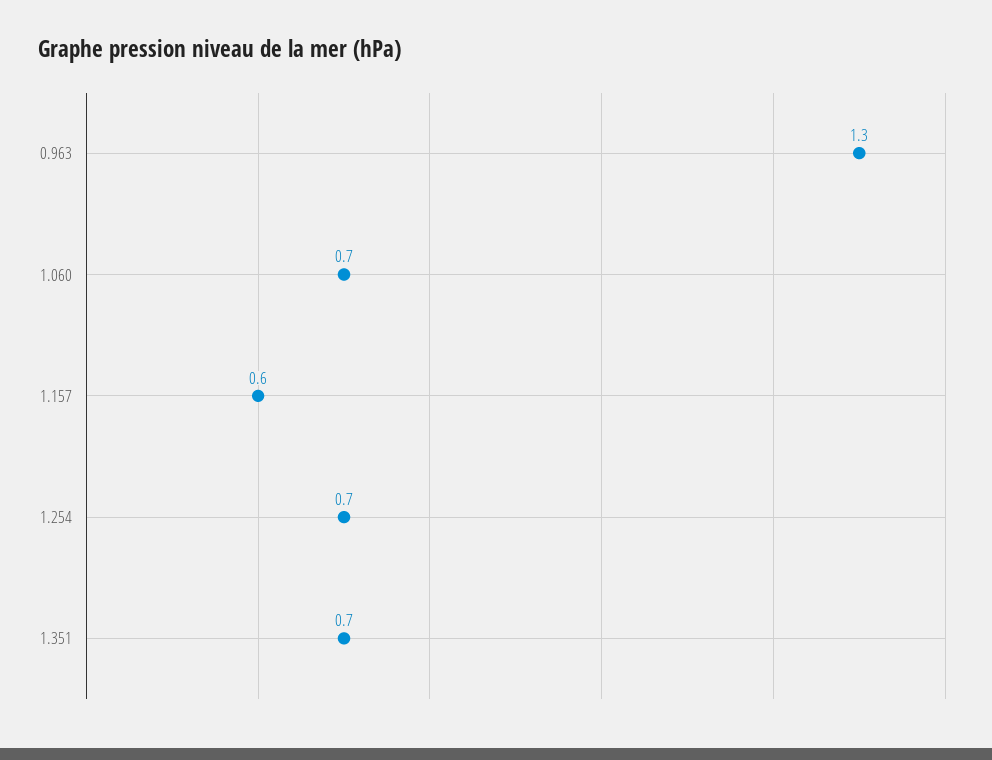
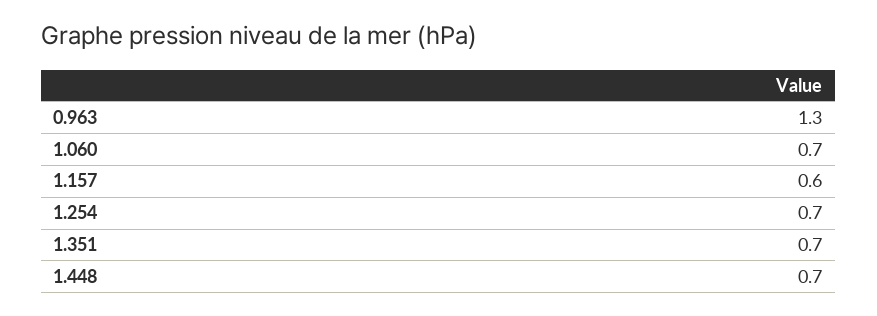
  {
    "0.963": 1.3,
    "1.060": 0.7,
    "1.157": 0.6,
    "1.254": 0.7,
-   "1.351": 0.7
+   "1.351": 0.7,
+   "1.448": 0.7
  }

